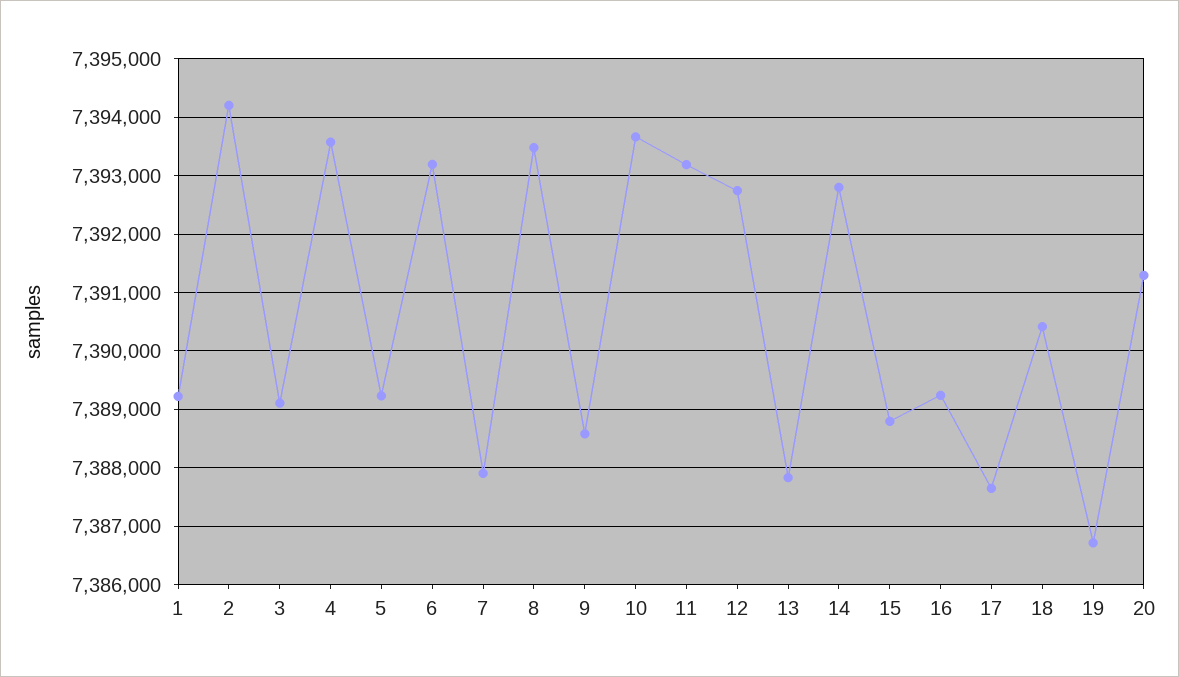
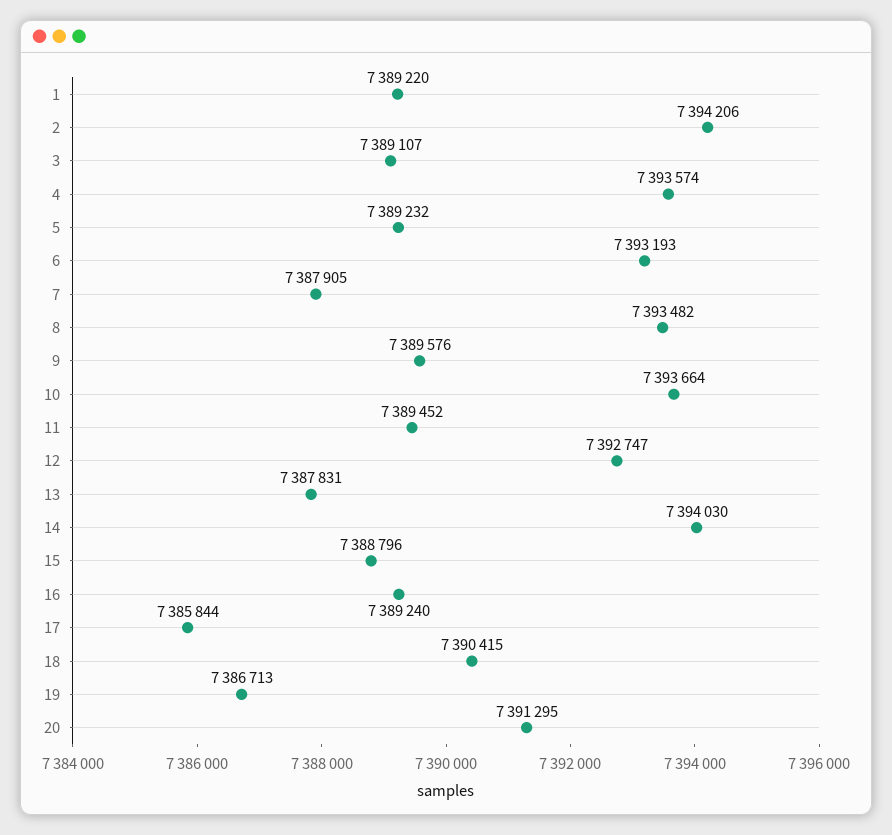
  {
    "1": 7389220,
    "2": 7394206,
    "3": 7389107,
    "4": 7393574,
    "5": 7389232,
    "6": 7393193,
    "7": 7387905,
    "8": 7393482,
-   "9": 7388600,
+   "9": 7389576,
    "10": 7393664,
-   "11": 7393200,
+   "11": 7389452,
    "12": 7392747,
    "13": 7387831,
-   "14": 7392800,
+   "14": 7394030,
    "15": 7388796,
    "16": 7389240,
-   "17": 7387600,
+   "17": 7385844,
    "18": 7390415,
    "19": 7386713,
    "20": 7391295
  }

